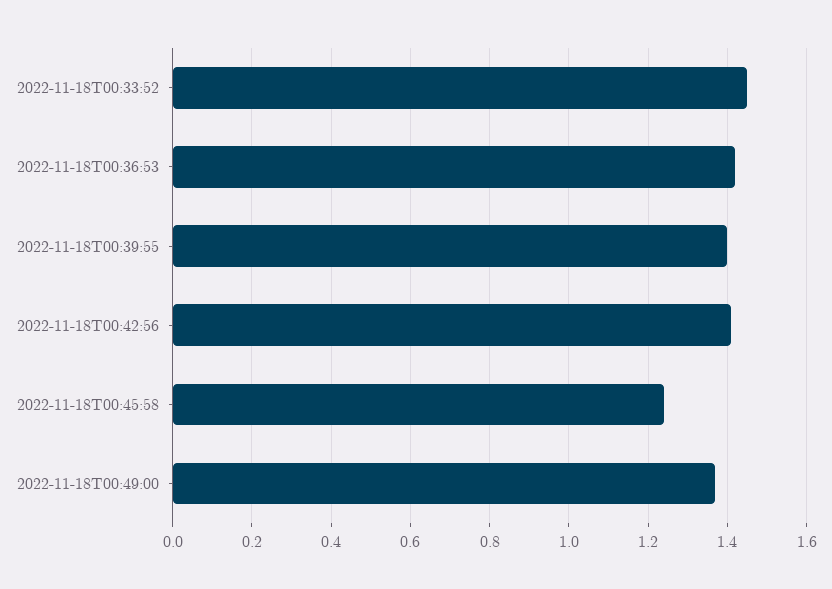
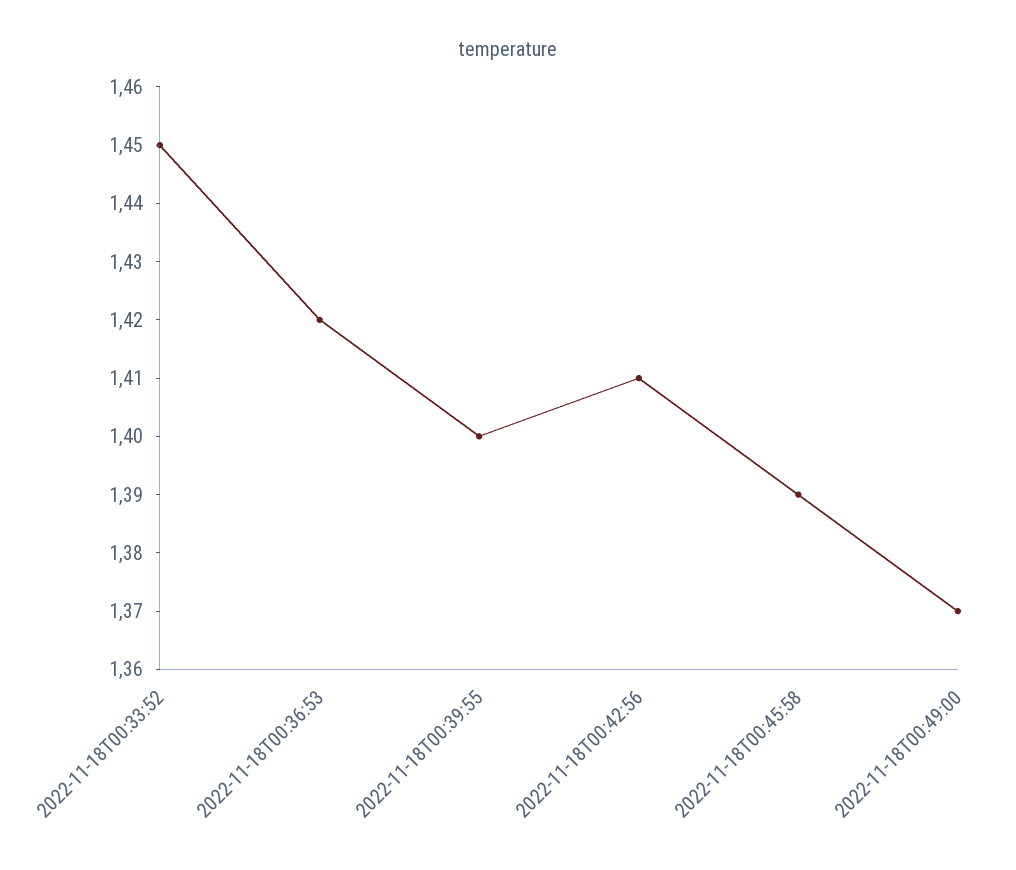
  {
    "2022-11-18T00:33:52": 1.45,
    "2022-11-18T00:36:53": 1.42,
    "2022-11-18T00:39:55": 1.4,
    "2022-11-18T00:42:56": 1.41,
-   "2022-11-18T00:45:58": 1.25,
+   "2022-11-18T00:45:58": 1.39,
    "2022-11-18T00:49:00": 1.37
  }

